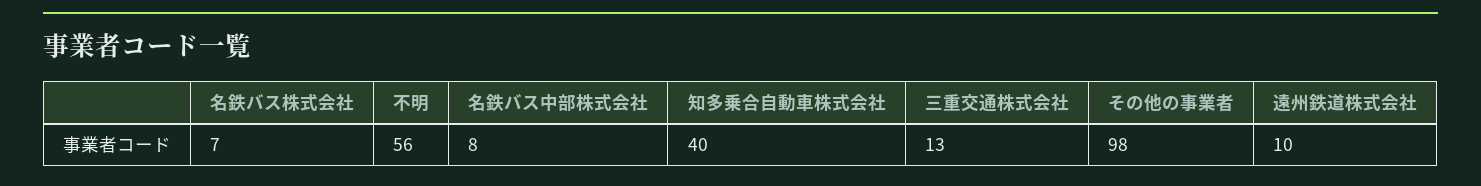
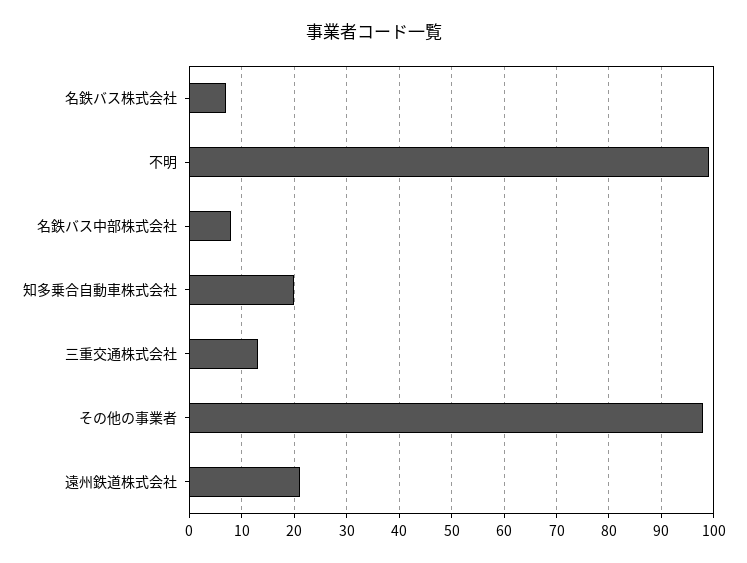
  {
    "名鉄バス株式会社": 7,
-   "不明": 56,
+   "不明": 100,
    "名鉄バス中部株式会社": 8,
-   "知多乗合自動車株式会社": 40,
+   "知多乗合自動車株式会社": 20,
    "三重交通株式会社": 13,
    "その他の事業者": 98,
-   "遠州鉄道株式会社": 10
+   "遠州鉄道株式会社": 20
  }

